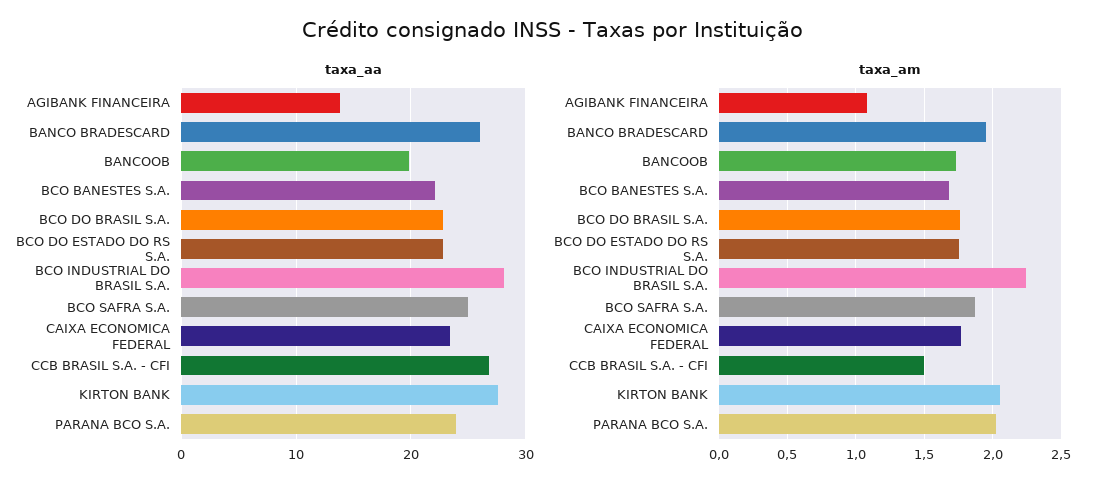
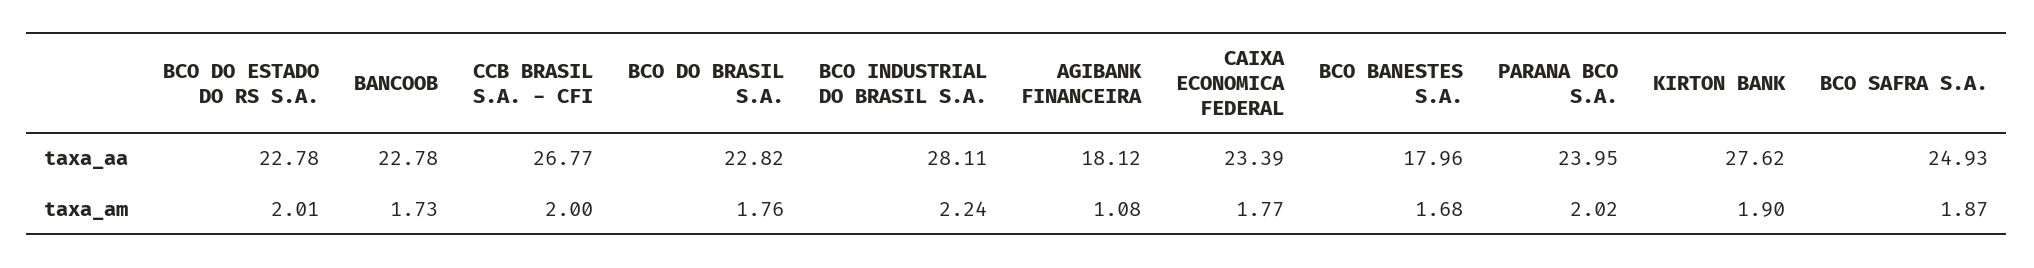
  {
    "taxa_aa": {
-     "AGIBANK FINANCEIRA": 14,
+     "AGIBANK FINANCEIRA": 18.12,
-     "BANCO BRADESCARD": 26,
-     "BANCOOB": 20,
+     "BANCOOB": 22.78,
-     "BCO BANESTES S.A.": 22,
+     "BCO BANESTES S.A.": 17.96,
      "BCO DO BRASIL S.A.": 22.82,
      "BCO DO ESTADO DO RS S.A.": 22.78,
      "BCO INDUSTRIAL DO BRASIL S.A.": 28.11,
      "BCO SAFRA S.A.": 24.93,
      "CAIXA ECONOMICA FEDERAL": 23.39,
      "CCB BRASIL S.A. - CFI": 26.77,
      "KIRTON BANK": 27.62,
      "PARANA BCO S.A.": 23.95
    },
    "taxa_am": {
      "AGIBANK FINANCEIRA": 1.08,
-     "BANCO BRADESCARD": 1.95,
      "BANCOOB": 1.73,
      "BCO BANESTES S.A.": 1.68,
      "BCO DO BRASIL S.A.": 1.76,
-     "BCO DO ESTADO DO RS S.A.": 1.75,
+     "BCO DO ESTADO DO RS S.A.": 2.01,
      "BCO INDUSTRIAL DO BRASIL S.A.": 2.24,
      "BCO SAFRA S.A.": 1.87,
      "CAIXA ECONOMICA FEDERAL": 1.77,
-     "CCB BRASIL S.A. - CFI": 1.5,
+     "CCB BRASIL S.A. - CFI": 2,
-     "KIRTON BANK": 2.05,
+     "KIRTON BANK": 1.9,
      "PARANA BCO S.A.": 2.02
    }
  }

